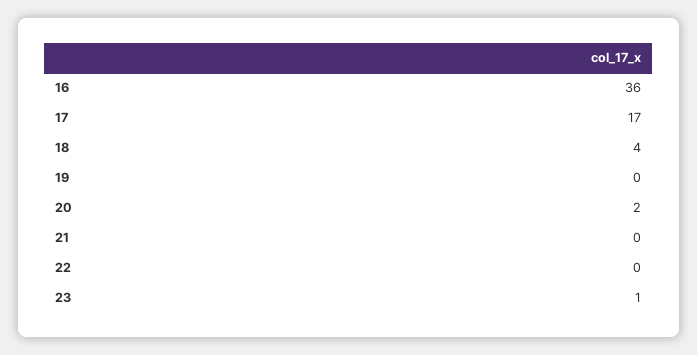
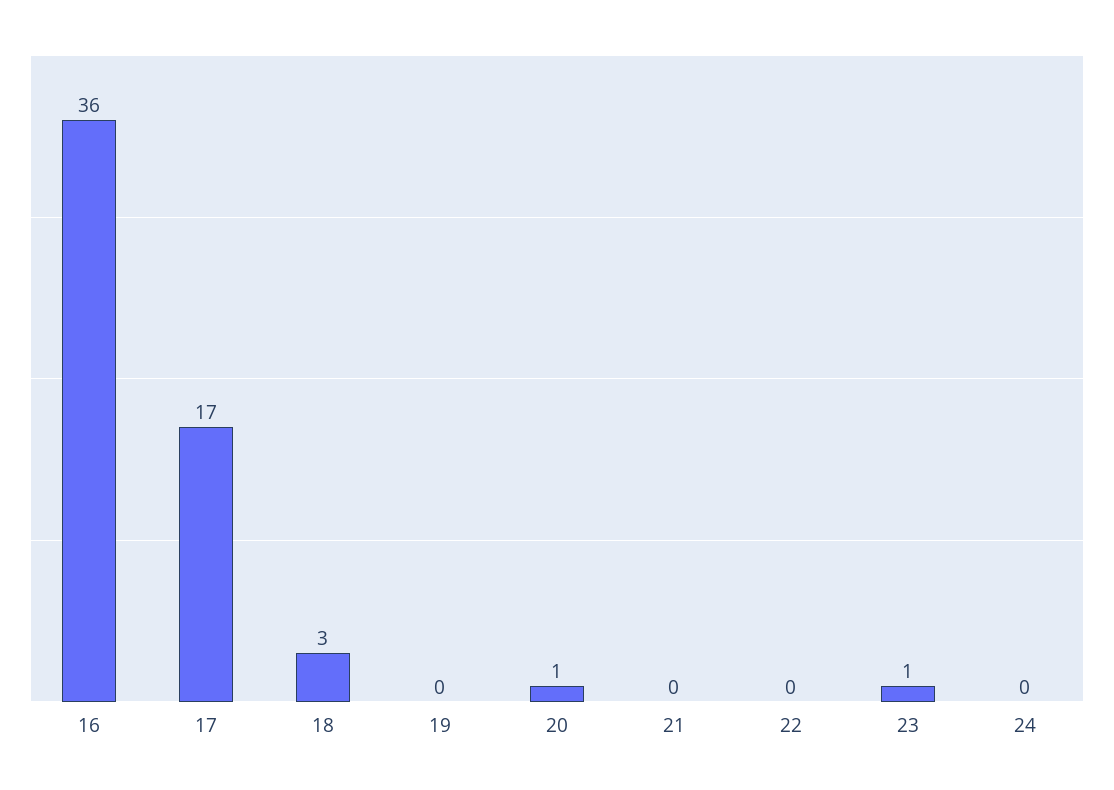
  {
    "16": 36,
    "17": 17,
-   "18": 4,
+   "18": 3,
    "19": 0,
-   "20": 2,
+   "20": 1,
    "21": 0,
    "22": 0,
-   "23": 1
+   "23": 1,
+   "24": 0
  }

